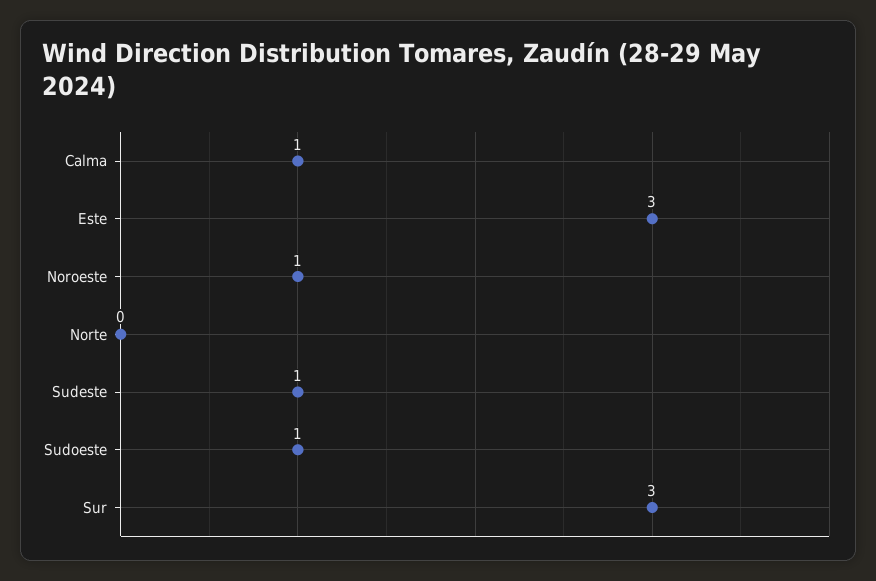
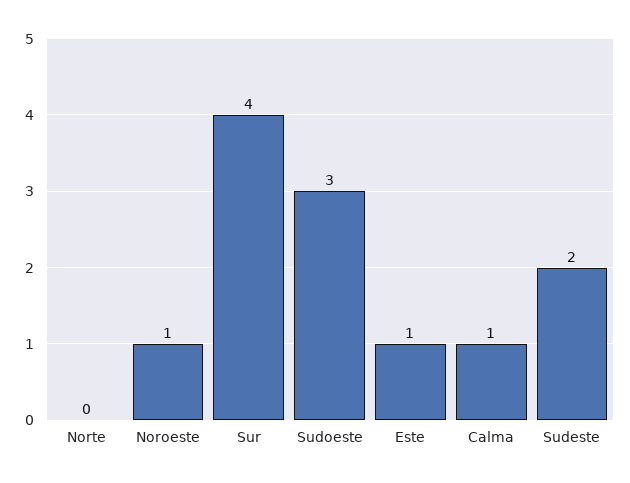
  {
    "Calma": 1,
-   "Este": 3,
+   "Este": 1,
    "Noroeste": 1,
    "Norte": 0,
-   "Sudeste": 1,
+   "Sudeste": 2,
-   "Sudoeste": 1,
+   "Sudoeste": 3,
-   "Sur": 3
+   "Sur": 4
  }

